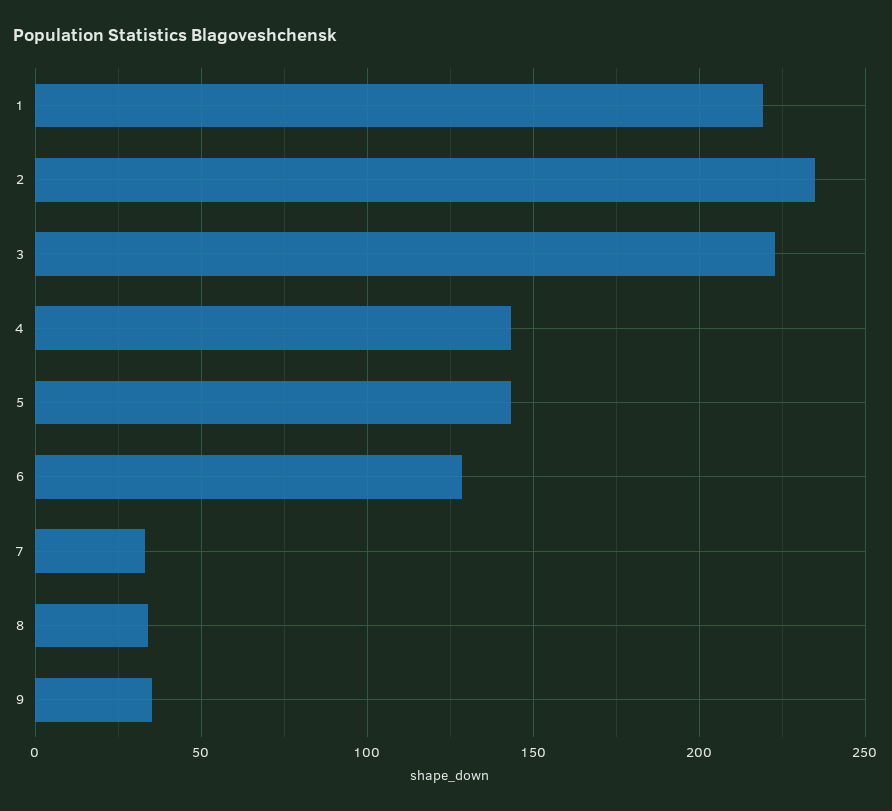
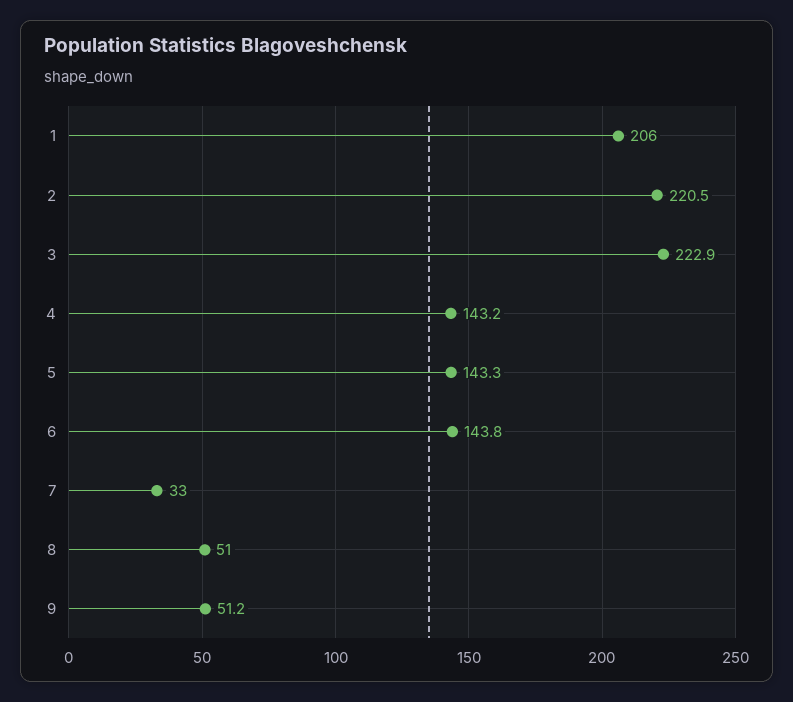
  {
-   "1": 220,
+   "1": 206,
-   "2": 235,
+   "2": 220.5,
    "3": 222.9,
    "4": 143.2,
    "5": 143.3,
-   "6": 130,
+   "6": 143.8,
    "7": 33,
-   "8": 35,
+   "8": 51,
-   "9": 35
+   "9": 51.2
  }

